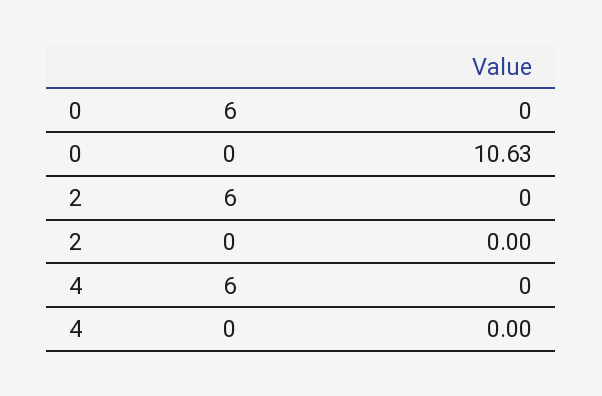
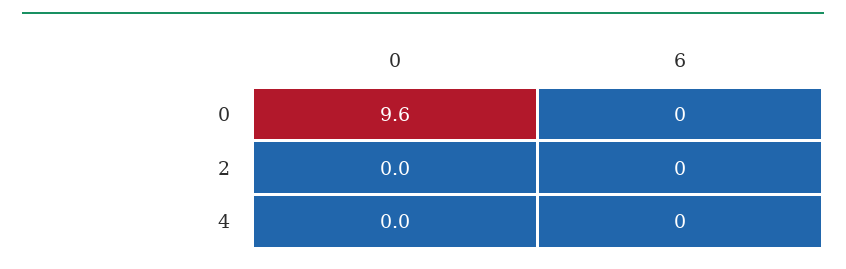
  {
    "0": {
      "6": 0,
-     "0": 10.63
+     "0": 9.6
    },
    "2": {
      "6": 0,
      "0": 0
    },
    "4": {
      "6": 0,
      "0": 0
    }
  }

